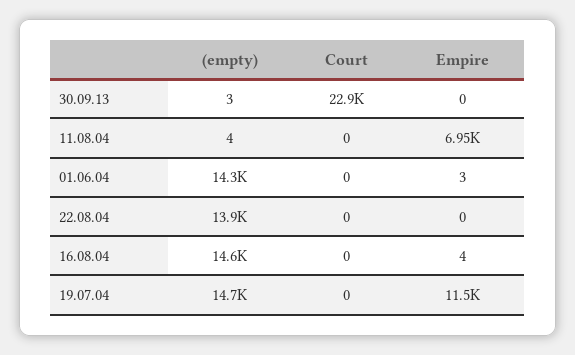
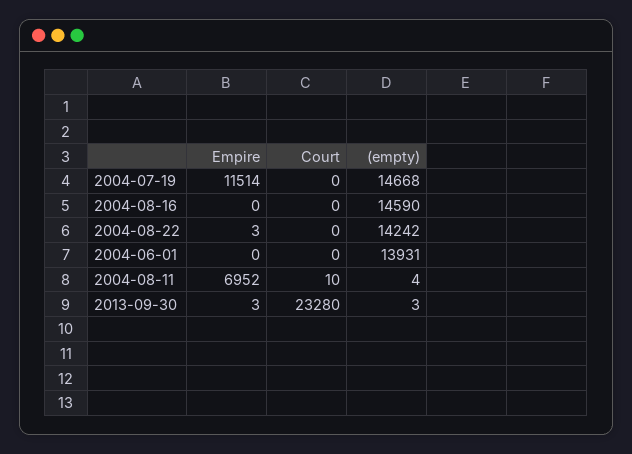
  {
    "(empty)": {
      "30.09.13": 3,
      "11.08.04": 4,
-     "01.06.04": 14300,
+     "01.06.04": 13931,
-     "22.08.04": 13900,
+     "22.08.04": 14242,
      "16.08.04": 14590,
      "19.07.04": 14668
    },
    "Court": {
-     "30.09.13": 22900,
+     "30.09.13": 23280,
-     "11.08.04": 0,
+     "11.08.04": 10,
      "01.06.04": 0,
      "22.08.04": 0,
      "16.08.04": 0,
      "19.07.04": 0
    },
    "Empire": {
-     "30.09.13": 0,
+     "30.09.13": 3,
      "11.08.04": 6952,
-     "01.06.04": 3,
+     "01.06.04": 0,
-     "22.08.04": 0,
+     "22.08.04": 3,
-     "16.08.04": 4,
+     "16.08.04": 0,
      "19.07.04": 11514
    }
  }

